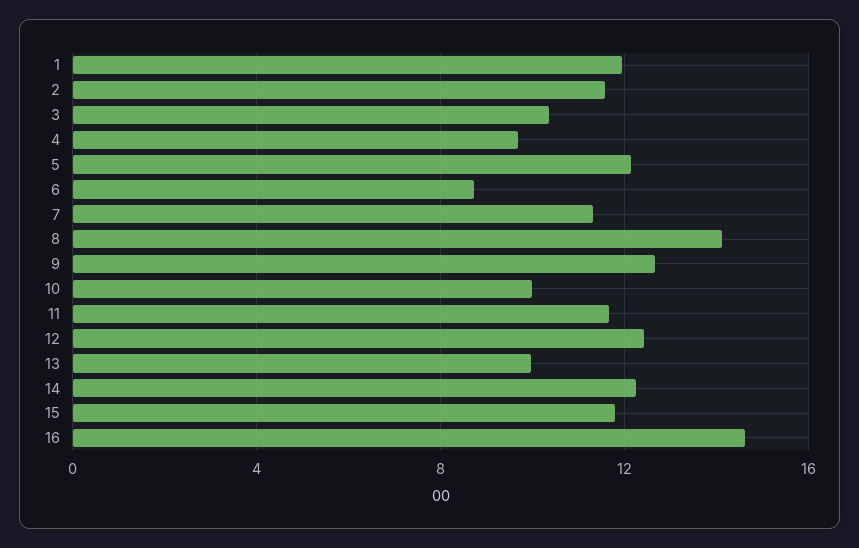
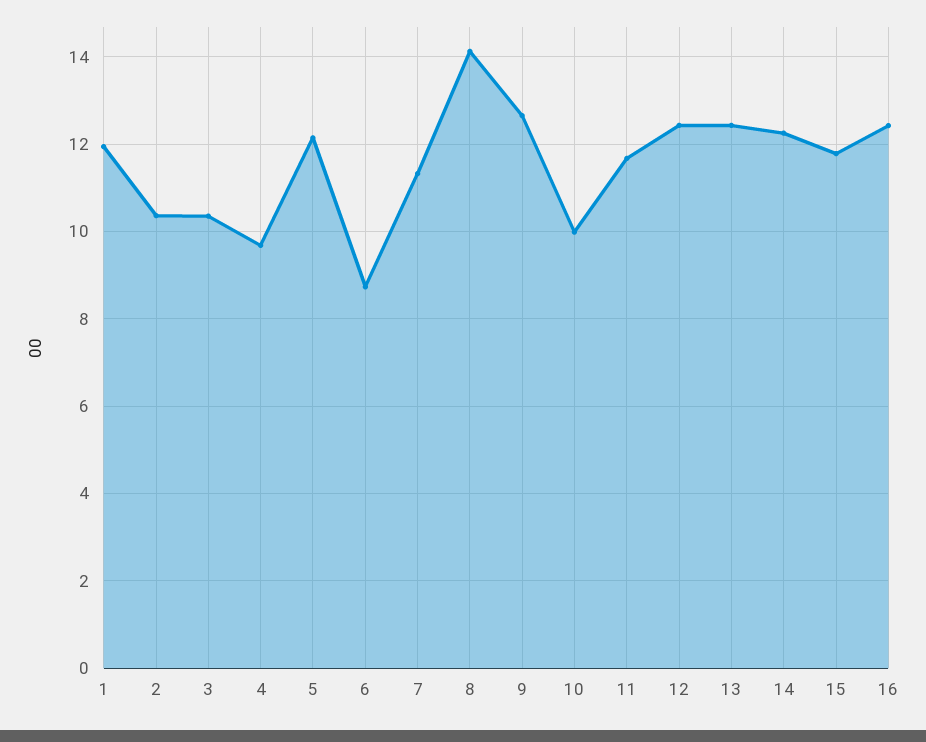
  {
    "1": 12,
-   "2": 11.5,
+   "2": 10.4,
    "3": 10.4,
    "4": 9.6,
    "5": 12.2,
    "6": 8.8,
    "7": 11.4,
    "8": 14.2,
    "9": 12.6,
    "10": 10,
    "11": 11.6,
    "12": 12.4,
-   "13": 10,
+   "13": 12.4,
    "14": 12.2,
    "15": 11.8,
-   "16": 14.5
+   "16": 12.4
  }

